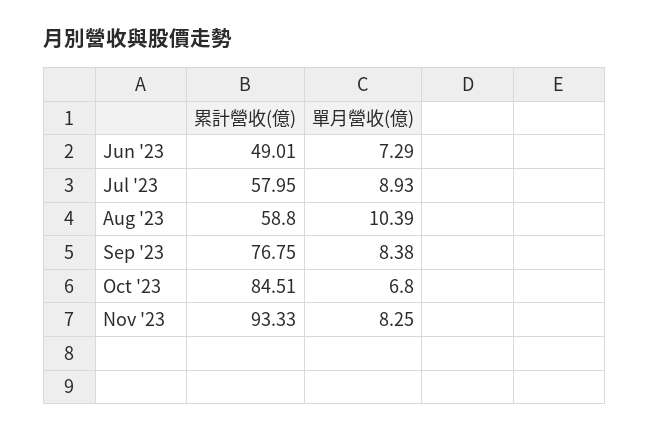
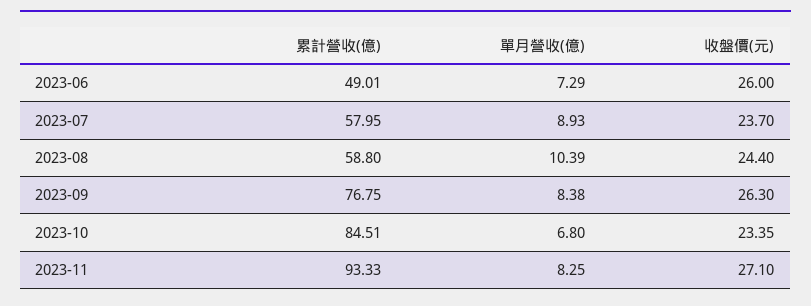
  {
    "累計營收(億)": {
      "Jun '23": 49.01,
      "Jul '23": 57.95,
      "Aug '23": 58.8,
      "Sep '23": 76.75,
      "Oct '23": 84.51,
      "Nov '23": 93.33
    },
    "單月營收(億)": {
      "Jun '23": 7.29,
      "Jul '23": 8.93,
      "Aug '23": 10.39,
      "Sep '23": 8.38,
      "Oct '23": 6.8,
      "Nov '23": 8.25
-   }
+   },
+   "收盤價(元)": {
+     "Jun '23": 26,
+     "Jul '23": 23.7,
+     "Aug '23": 24.4,
+     "Sep '23": 26.3,
+     "Oct '23": 23.35,
+     "Nov '23": 27.1
+   }
  }

